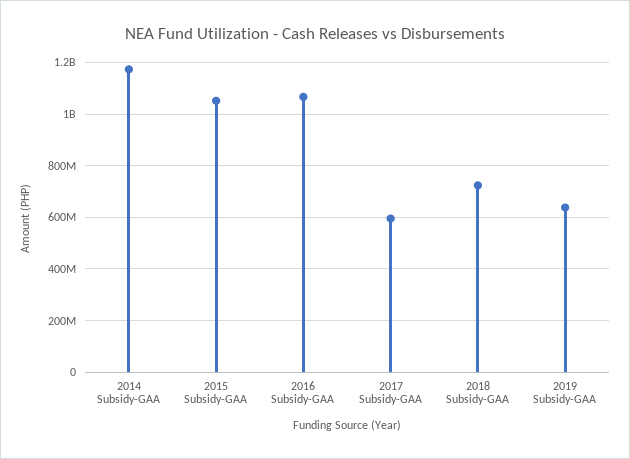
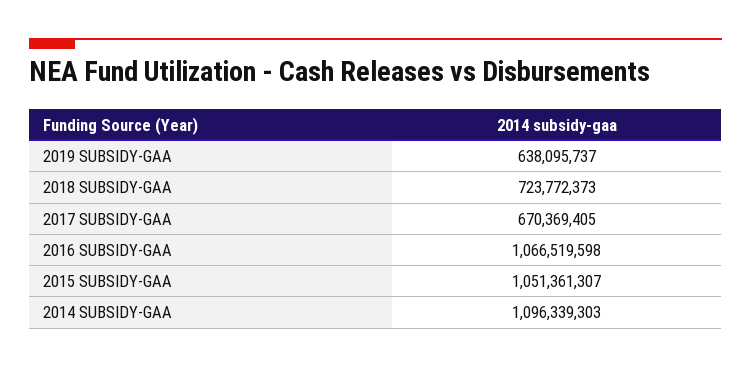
  {
-   "2014 Subsidy-GAA": 1175000000,
+   "2014 Subsidy-GAA": 1096339303,
    "2015 Subsidy-GAA": 1051361307,
    "2016 Subsidy-GAA": 1066519598,
-   "2017 Subsidy-GAA": 600000000,
+   "2017 Subsidy-GAA": 670369405,
    "2018 Subsidy-GAA": 723772373,
    "2019 Subsidy-GAA": 638095737
  }

